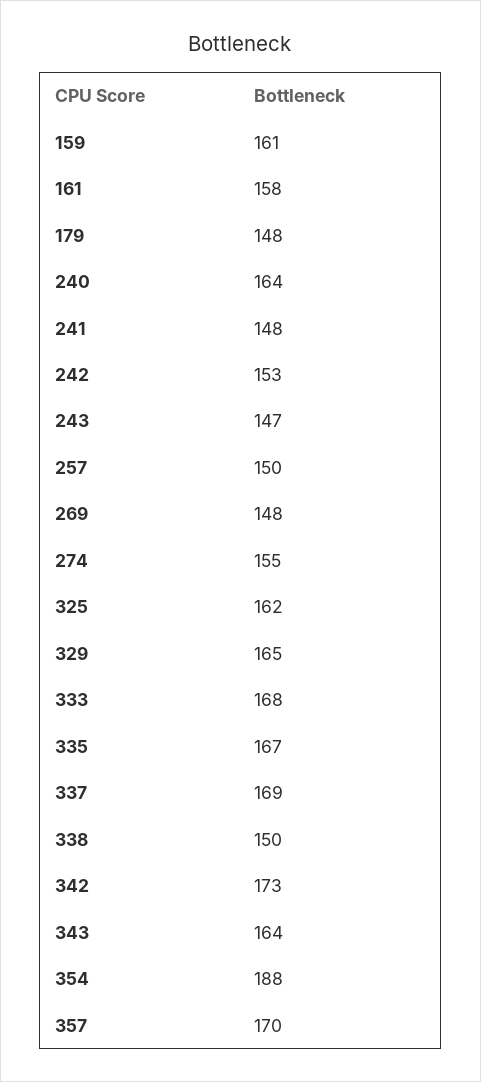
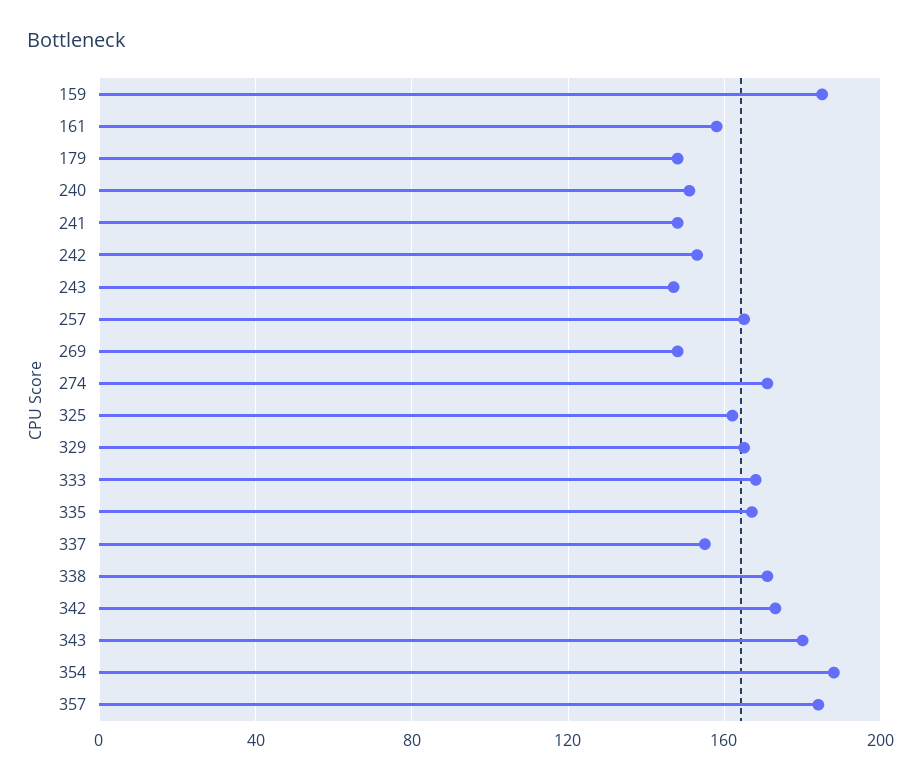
  {
-   "159": 161,
+   "159": 185,
    "161": 158,
    "179": 148,
-   "240": 164,
+   "240": 150,
    "241": 148,
    "242": 153,
    "243": 147,
-   "257": 150,
+   "257": 165,
    "269": 148,
-   "274": 155,
+   "274": 170,
    "325": 162,
    "329": 165,
    "333": 168,
    "335": 167,
-   "337": 169,
+   "337": 155,
-   "338": 150,
+   "338": 170,
    "342": 173,
-   "343": 164,
+   "343": 180,
    "354": 188,
-   "357": 170
+   "357": 185
  }

